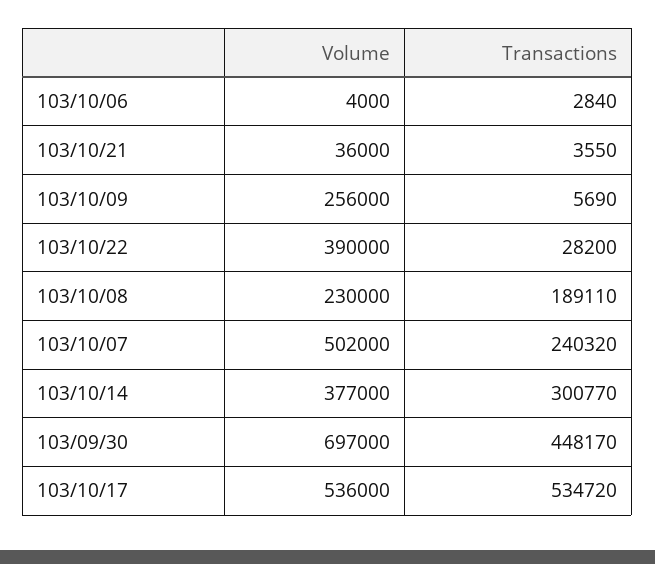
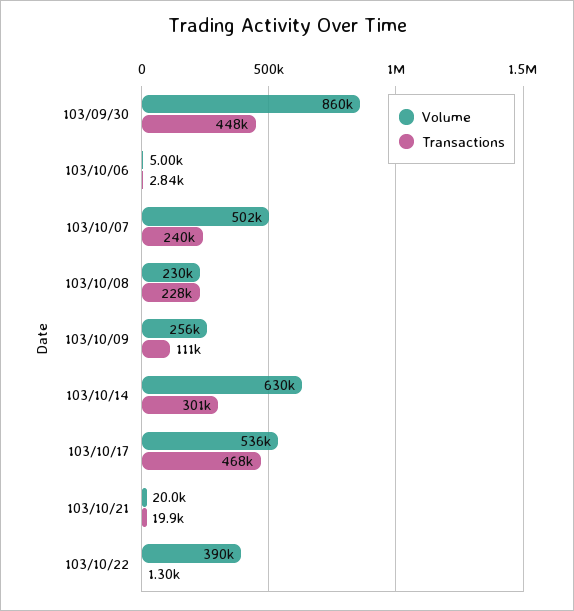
  {
    "Volume": {
-     "103/10/06": 4000,
+     "103/10/06": 5000,
-     "103/10/21": 36000,
+     "103/10/21": 20000,
      "103/10/09": 256000,
      "103/10/22": 390000,
      "103/10/08": 230000,
      "103/10/07": 502000,
-     "103/10/14": 377000,
+     "103/10/14": 630000,
-     "103/09/30": 697000,
+     "103/09/30": 860000,
      "103/10/17": 536000
    },
    "Transactions": {
      "103/10/06": 2840,
-     "103/10/21": 3550,
+     "103/10/21": 19900,
-     "103/10/09": 5690,
+     "103/10/09": 111000,
-     "103/10/22": 28200,
+     "103/10/22": 1300,
-     "103/10/08": 189110,
+     "103/10/08": 228000,
      "103/10/07": 240320,
      "103/10/14": 300770,
      "103/09/30": 448170,
-     "103/10/17": 534720
+     "103/10/17": 468000
    }
  }

